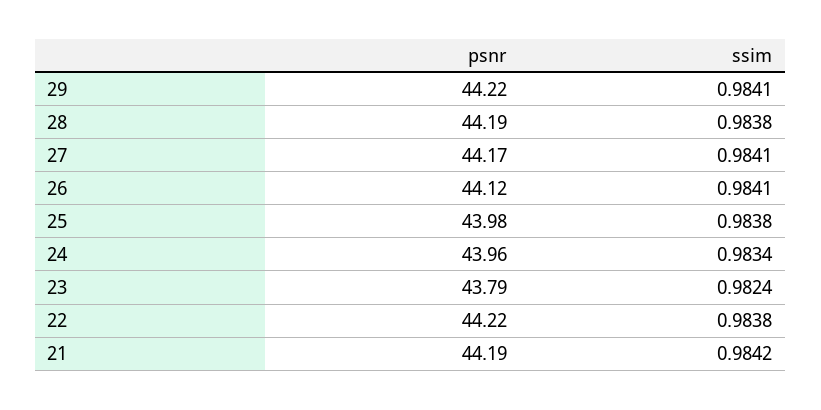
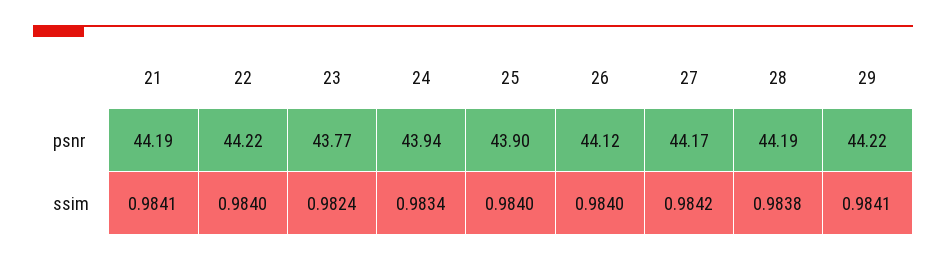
  {
    "psnr": {
      "29": 44.22,
      "28": 44.19,
      "27": 44.17,
      "26": 44.12,
-     "25": 43.98,
+     "25": 43.9,
-     "24": 43.96,
+     "24": 43.94,
-     "23": 43.79,
+     "23": 43.77,
      "22": 44.22,
      "21": 44.19
    },
    "ssim": {
      "29": 0.9841,
      "28": 0.9838,
-     "27": 0.9841,
+     "27": 0.9842,
-     "26": 0.9841,
+     "26": 0.984,
-     "25": 0.9838,
+     "25": 0.984,
      "24": 0.9834,
      "23": 0.9824,
-     "22": 0.9838,
+     "22": 0.984,
-     "21": 0.9842
+     "21": 0.9841
    }
  }

